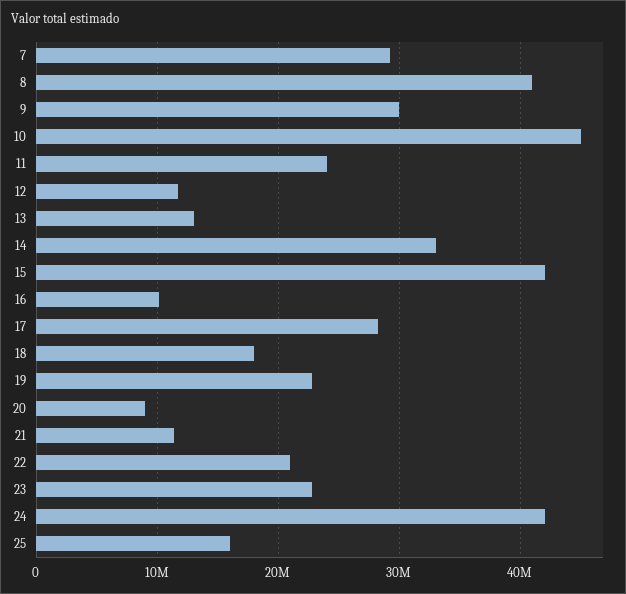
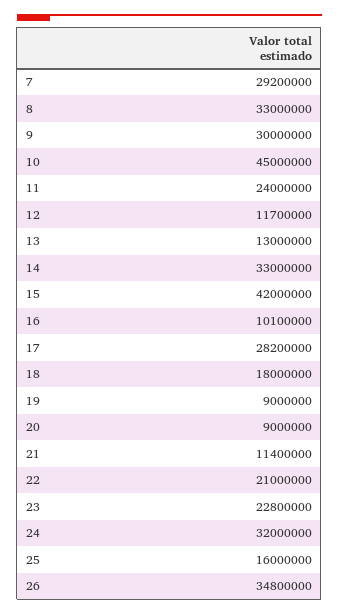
  {
    "7": 29200000,
-   "8": 41000000,
+   "8": 33000000,
    "9": 30000000,
    "10": 45000000,
    "11": 24000000,
    "12": 11700000,
    "13": 13000000,
    "14": 33000000,
    "15": 42000000,
    "16": 10100000,
    "17": 28200000,
    "18": 18000000,
-   "19": 23000000,
+   "19": 9000000,
    "20": 9000000,
    "21": 11400000,
    "22": 21000000,
    "23": 22800000,
-   "24": 42000000,
+   "24": 32000000,
-   "25": 16000000
+   "25": 16000000,
+   "26": 34800000
  }

